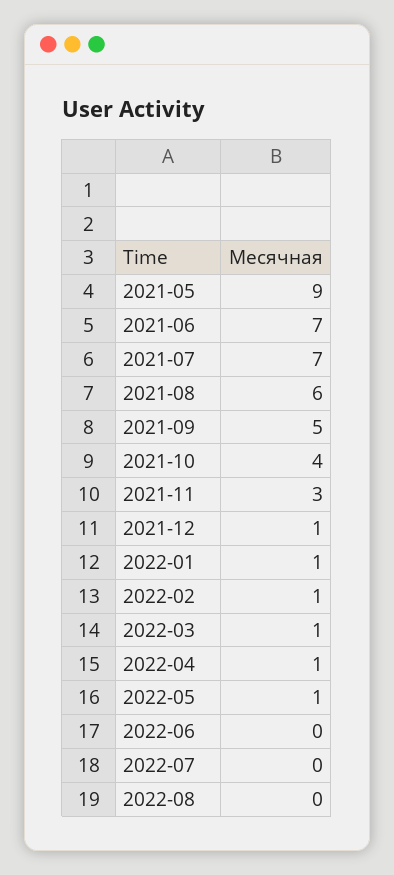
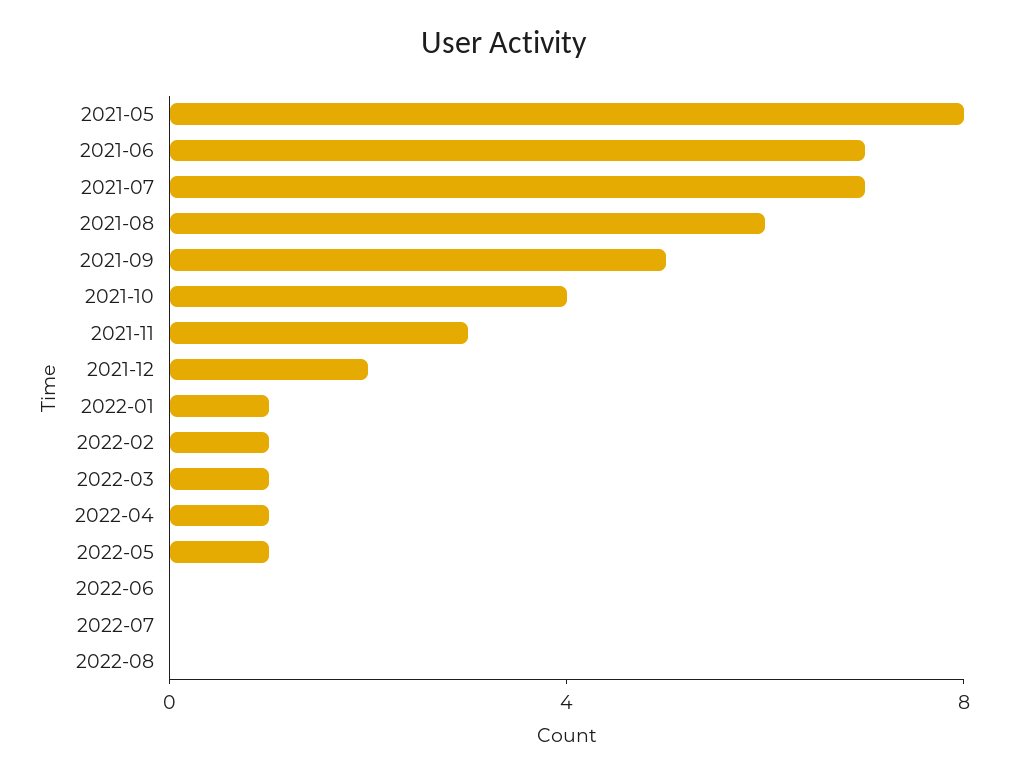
  {
-   "2021-05": 9,
+   "2021-05": 8,
    "2021-06": 7,
    "2021-07": 7,
    "2021-08": 6,
    "2021-09": 5,
    "2021-10": 4,
    "2021-11": 3,
-   "2021-12": 1,
+   "2021-12": 2,
    "2022-01": 1,
    "2022-02": 1,
    "2022-03": 1,
    "2022-04": 1,
    "2022-05": 1,
    "2022-06": 0,
    "2022-07": 0,
    "2022-08": 0
  }

